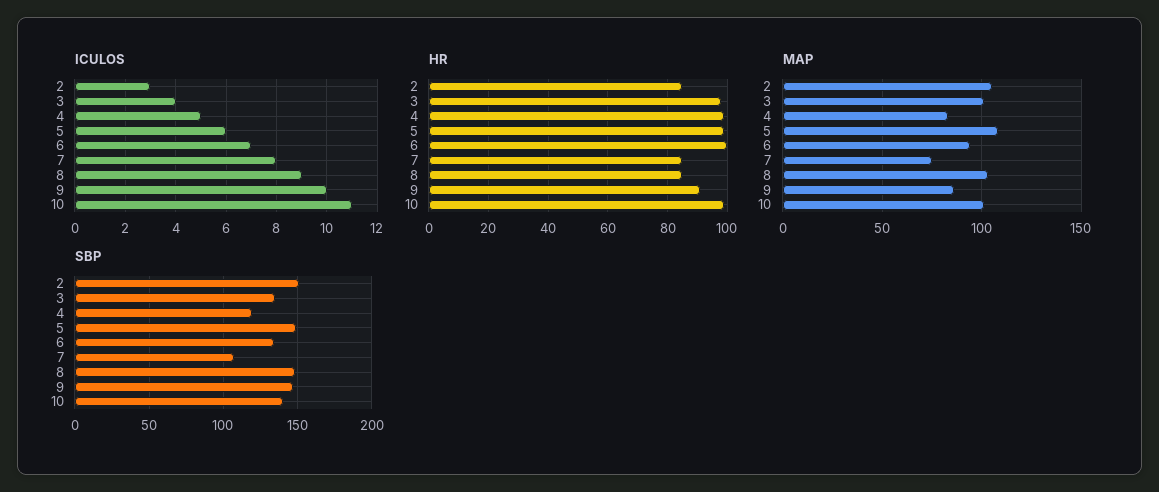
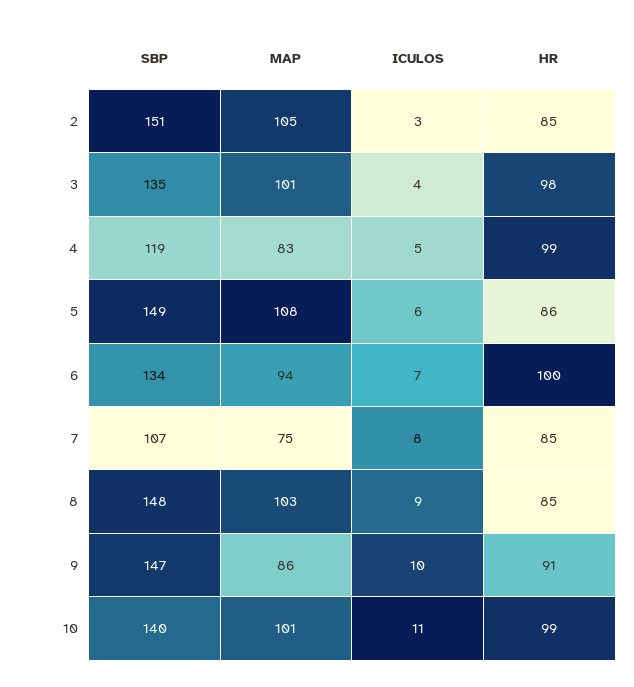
  {
    "ICULOS": {
      "2": 3,
      "3": 4,
      "4": 5,
      "5": 6,
      "6": 7,
      "7": 8,
      "8": 9,
      "9": 10,
      "10": 11
    },
    "HR": {
      "2": 85,
      "3": 98,
      "4": 99,
-     "5": 100,
+     "5": 86,
      "6": 100,
      "7": 85,
      "8": 85,
      "9": 91,
      "10": 99
    },
    "MAP": {
      "2": 105,
      "3": 101,
      "4": 83,
      "5": 108,
      "6": 94,
      "7": 75,
      "8": 103,
      "9": 86,
      "10": 101
    },
    "SBP": {
      "2": 151,
      "3": 135,
      "4": 119,
      "5": 149,
      "6": 134,
      "7": 107,
      "8": 148,
      "9": 147,
      "10": 140
    }
  }

